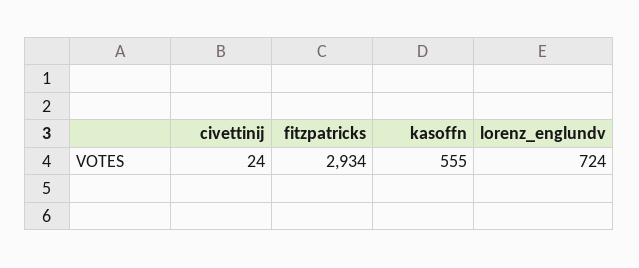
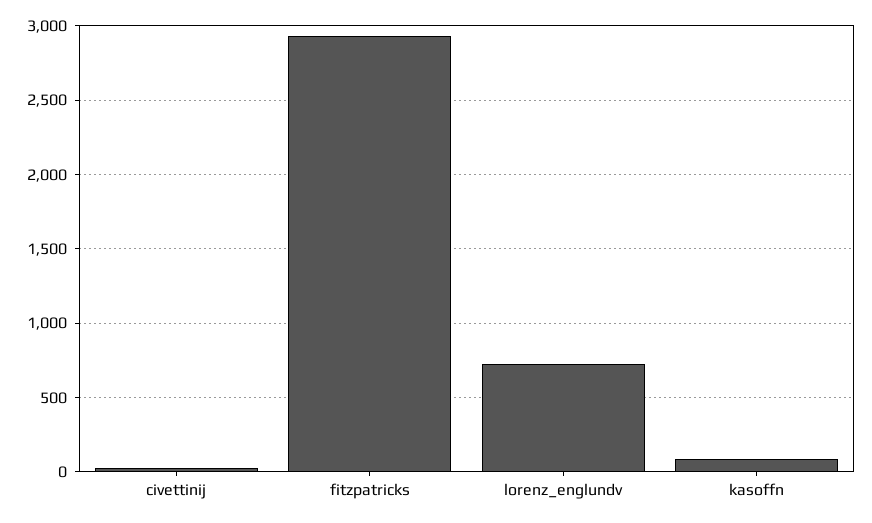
  {
    "civettinij": 24,
    "fitzpatricks": 2934,
-   "kasoffn": 555,
+   "kasoffn": 100,
    "lorenz_englundv": 724
  }

